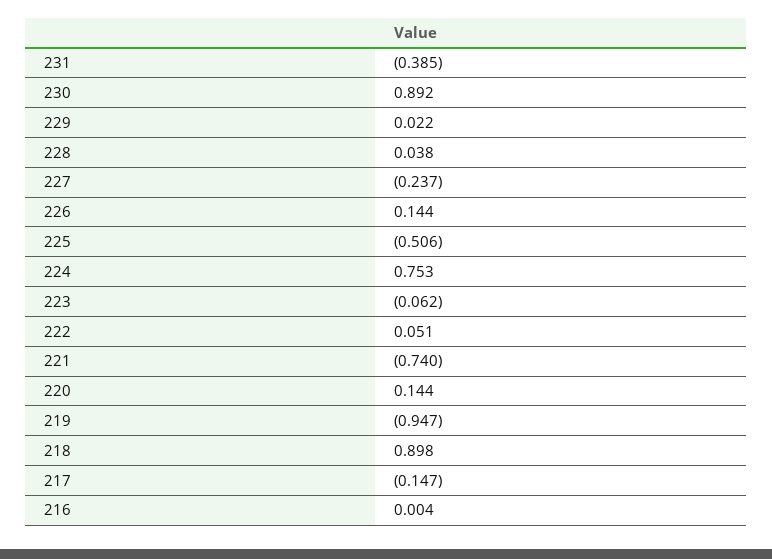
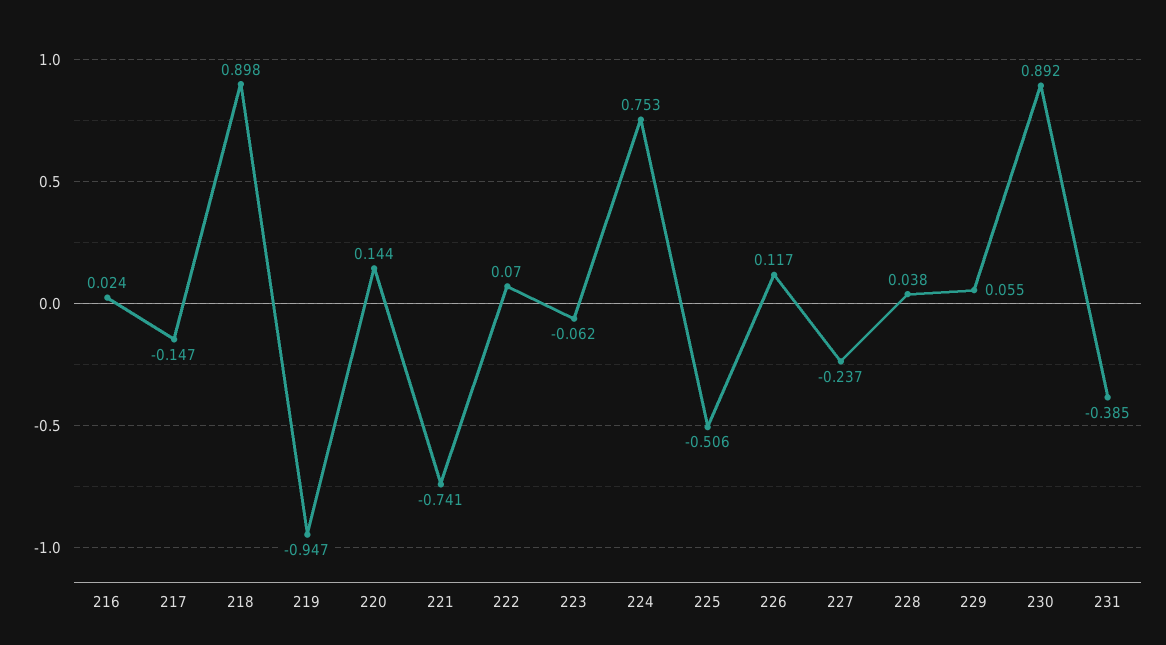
  {
    "231": -0.385,
    "230": 0.892,
-   "229": 0.022,
+   "229": 0.055,
    "228": 0.038,
    "227": -0.237,
-   "226": 0.144,
+   "226": 0.117,
    "225": -0.506,
    "224": 0.753,
    "223": -0.062,
-   "222": 0.051,
+   "222": 0.07,
-   "221": -0.74,
+   "221": -0.741,
    "220": 0.144,
    "219": -0.947,
    "218": 0.898,
    "217": -0.147,
-   "216": 0.004
+   "216": 0.024
  }

